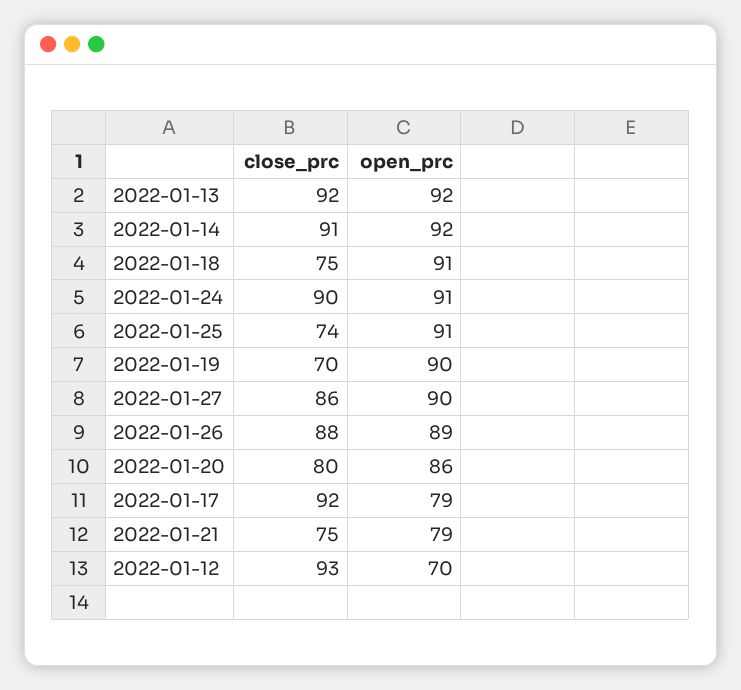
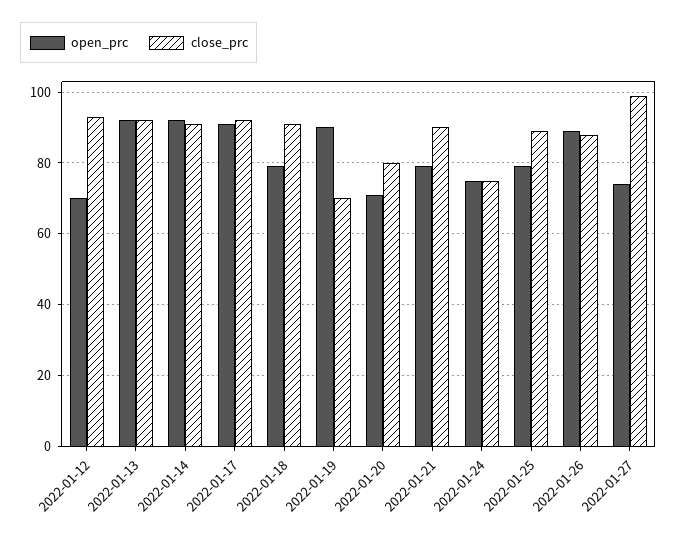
  {
    "close_prc": {
      "2022-01-13": 92,
      "2022-01-14": 91,
-     "2022-01-18": 75,
+     "2022-01-18": 90,
-     "2022-01-24": 90,
+     "2022-01-24": 75,
-     "2022-01-25": 74,
+     "2022-01-25": 90,
      "2022-01-19": 70,
-     "2022-01-27": 86,
+     "2022-01-27": 100,
      "2022-01-26": 88,
      "2022-01-20": 80,
      "2022-01-17": 92,
-     "2022-01-21": 75,
+     "2022-01-21": 90,
      "2022-01-12": 93
    },
    "open_prc": {
      "2022-01-13": 92,
      "2022-01-14": 92,
-     "2022-01-18": 91,
+     "2022-01-18": 80,
-     "2022-01-24": 91,
+     "2022-01-24": 75,
-     "2022-01-25": 91,
+     "2022-01-25": 80,
      "2022-01-19": 90,
-     "2022-01-27": 90,
+     "2022-01-27": 75,
      "2022-01-26": 89,
-     "2022-01-20": 86,
+     "2022-01-20": 70,
-     "2022-01-17": 79,
+     "2022-01-17": 90,
      "2022-01-21": 79,
      "2022-01-12": 70
    }
  }

